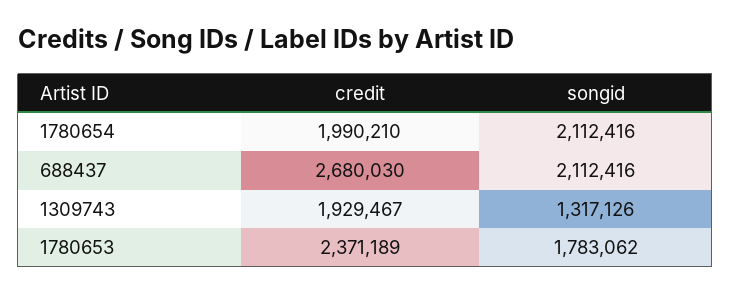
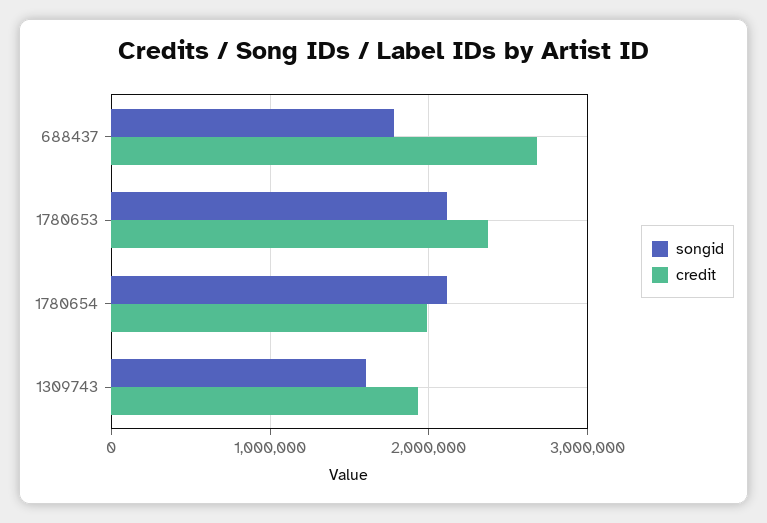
  {
    "credit": {
      "1780654": 1990210,
      "688437": 2680030,
      "1309743": 1929467,
      "1780653": 2371189
    },
    "songid": {
      "1780654": 2112416,
-     "688437": 2112416,
+     "688437": 1800000,
-     "1309743": 1317126,
+     "1309743": 1600000,
-     "1780653": 1783062
+     "1780653": 2100000
    }
  }

